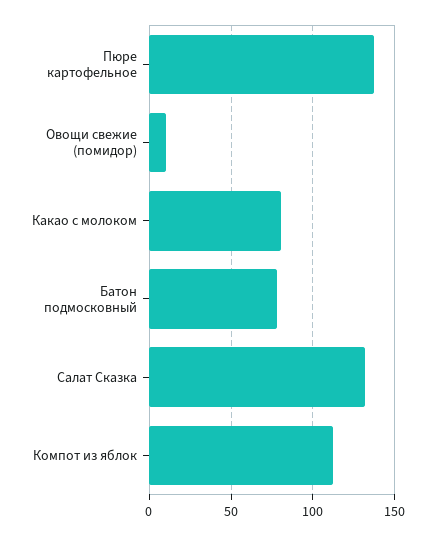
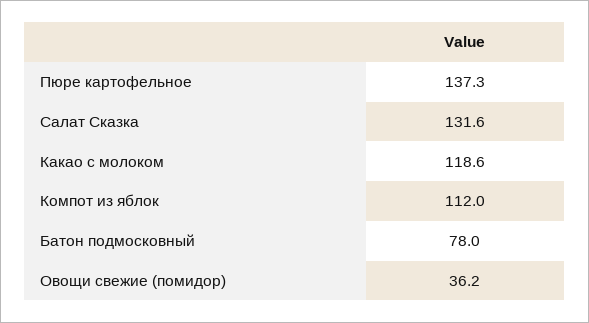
  {
    "Пюре картофельное": 137.3,
-   "Овощи свежие (помидор)": 10,
+   "Овощи свежие (помидор)": 36.2,
-   "Какао с молоком": 80,
+   "Какао с молоком": 118.6,
    "Батон подмосковный": 78,
    "Салат Сказка": 131.6,
    "Компот из яблок": 112
  }

